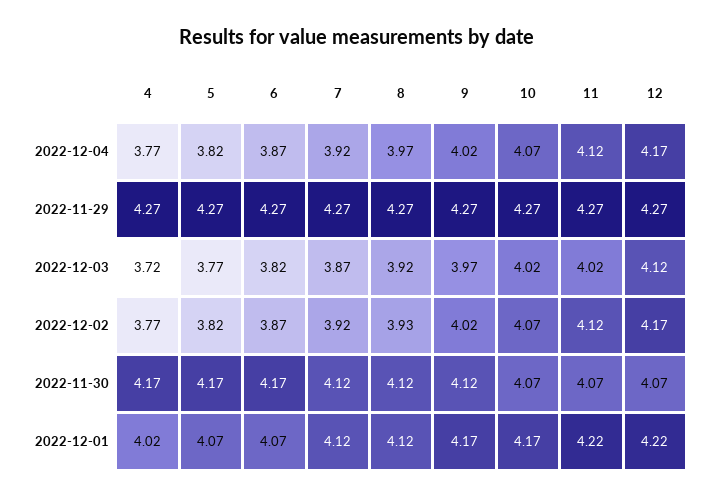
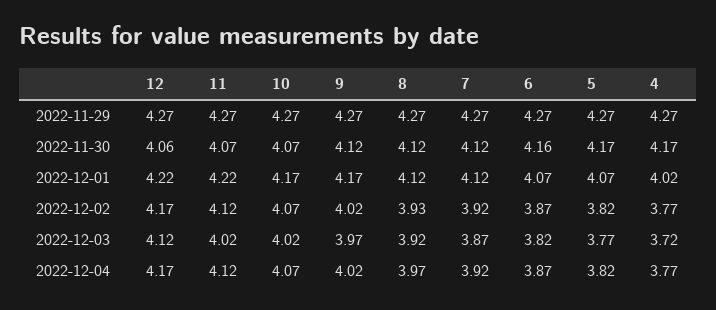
  {
    "4": {
      "2022-12-04": 3.77,
      "2022-11-29": 4.27,
      "2022-12-03": 3.72,
      "2022-12-02": 3.77,
      "2022-11-30": 4.17,
      "2022-12-01": 4.02
    },
    "5": {
      "2022-12-04": 3.82,
      "2022-11-29": 4.27,
      "2022-12-03": 3.77,
      "2022-12-02": 3.82,
      "2022-11-30": 4.17,
      "2022-12-01": 4.07
    },
    "6": {
      "2022-12-04": 3.87,
      "2022-11-29": 4.27,
      "2022-12-03": 3.82,
      "2022-12-02": 3.87,
-     "2022-11-30": 4.17,
+     "2022-11-30": 4.16,
      "2022-12-01": 4.07
    },
    "7": {
      "2022-12-04": 3.92,
      "2022-11-29": 4.27,
      "2022-12-03": 3.87,
      "2022-12-02": 3.92,
      "2022-11-30": 4.12,
      "2022-12-01": 4.12
    },
    "8": {
      "2022-12-04": 3.97,
      "2022-11-29": 4.27,
      "2022-12-03": 3.92,
      "2022-12-02": 3.93,
      "2022-11-30": 4.12,
      "2022-12-01": 4.12
    },
    "9": {
      "2022-12-04": 4.02,
      "2022-11-29": 4.27,
      "2022-12-03": 3.97,
      "2022-12-02": 4.02,
      "2022-11-30": 4.12,
      "2022-12-01": 4.17
    },
    "10": {
      "2022-12-04": 4.07,
      "2022-11-29": 4.27,
      "2022-12-03": 4.02,
      "2022-12-02": 4.07,
      "2022-11-30": 4.07,
      "2022-12-01": 4.17
    },
    "11": {
      "2022-12-04": 4.12,
      "2022-11-29": 4.27,
      "2022-12-03": 4.02,
      "2022-12-02": 4.12,
      "2022-11-30": 4.07,
      "2022-12-01": 4.22
    },
    "12": {
      "2022-12-04": 4.17,
      "2022-11-29": 4.27,
      "2022-12-03": 4.12,
      "2022-12-02": 4.17,
-     "2022-11-30": 4.07,
+     "2022-11-30": 4.06,
      "2022-12-01": 4.22
    }
  }

